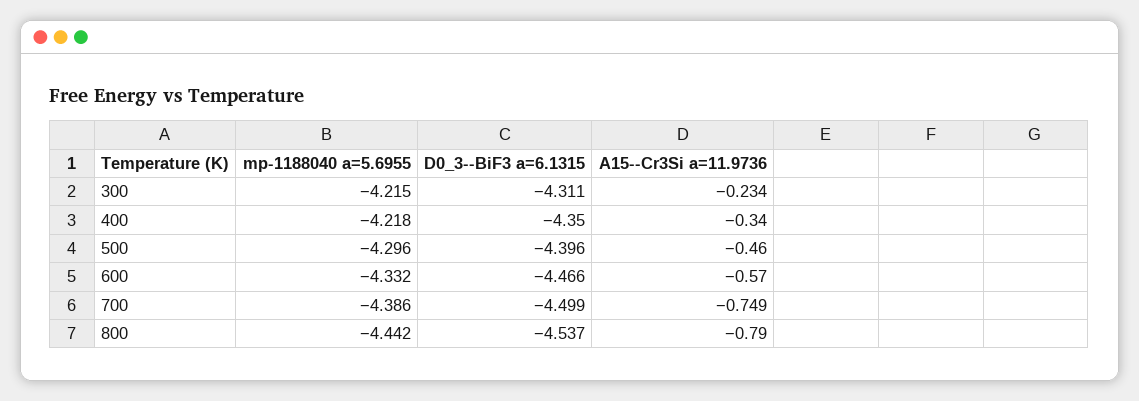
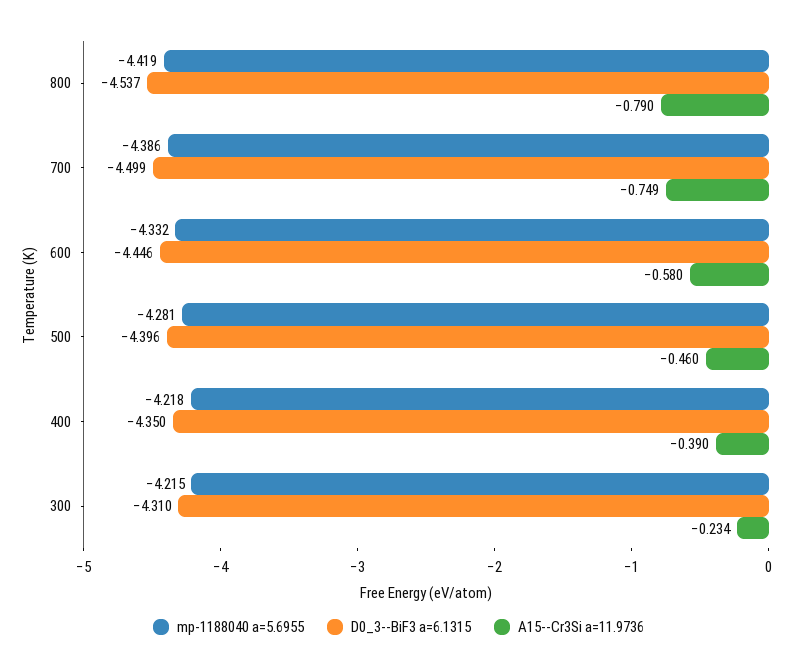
  {
    "mp-1188040 a=5.6955": {
      "300": -4.215,
      "400": -4.218,
-     "500": -4.296,
+     "500": -4.281,
      "600": -4.332,
      "700": -4.386,
-     "800": -4.442
+     "800": -4.419
    },
    "D0_3--BiF3 a=6.1315": {
-     "300": -4.311,
+     "300": -4.31,
      "400": -4.35,
      "500": -4.396,
-     "600": -4.466,
+     "600": -4.446,
      "700": -4.499,
      "800": -4.537
    },
    "A15--Cr3Si a=11.9736": {
      "300": -0.234,
-     "400": -0.34,
+     "400": -0.39,
      "500": -0.46,
-     "600": -0.57,
+     "600": -0.58,
      "700": -0.749,
      "800": -0.79
    }
  }

